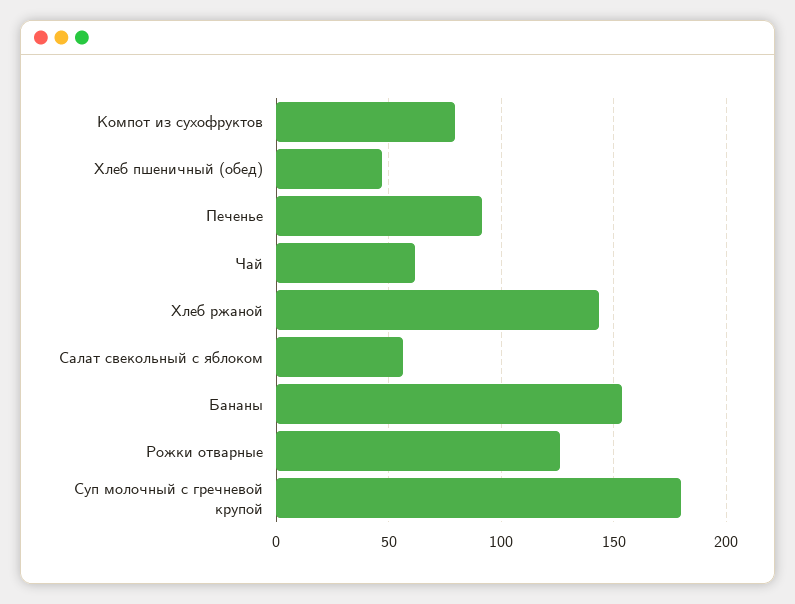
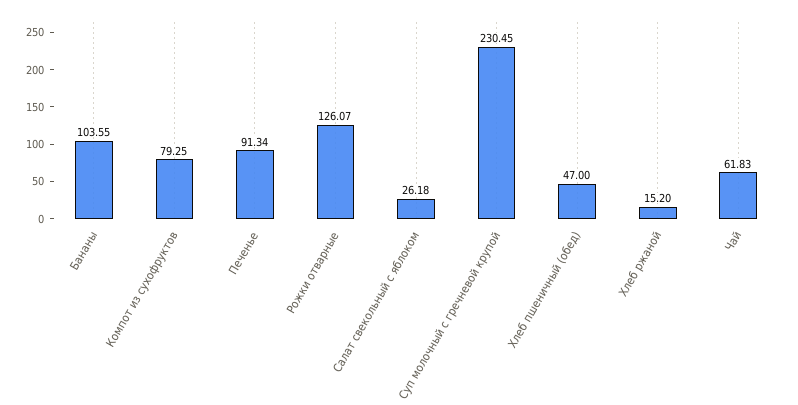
  {
    "Компот из сухофруктов": 79.25,
    "Хлеб пшеничный (обед)": 47,
    "Печенье": 91.34,
    "Чай": 61.83,
-   "Хлеб ржаной": 145,
+   "Хлеб ржаной": 15.2,
-   "Салат свекольный с яблоком": 55,
+   "Салат свекольный с яблоком": 26.18,
-   "Бананы": 155,
+   "Бананы": 103.55,
    "Рожки отварные": 126.07,
-   "Суп молочный с гречневой крупой": 180
+   "Суп молочный с гречневой крупой": 230.45
  }

